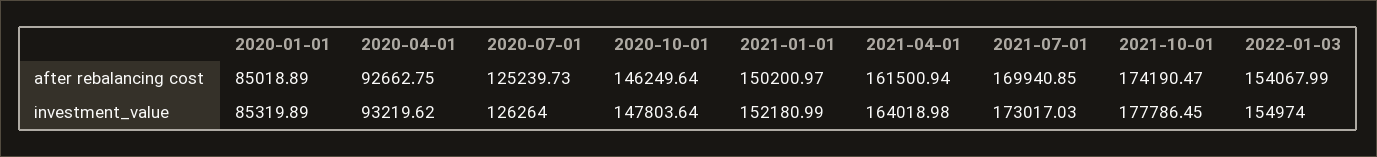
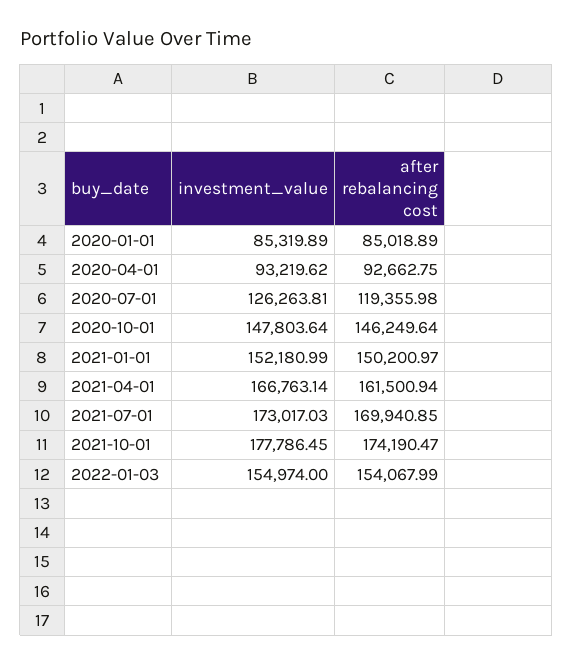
  {
    "2020-01-01": {
      "after rebalancing cost": 85018.89,
      "investment_value": 85319.89
    },
    "2020-04-01": {
      "after rebalancing cost": 92662.75,
      "investment_value": 93219.62
    },
    "2020-07-01": {
-     "after rebalancing cost": 125239.73,
+     "after rebalancing cost": 119355.98,
-     "investment_value": 126264
+     "investment_value": 126263.81
    },
    "2020-10-01": {
      "after rebalancing cost": 146249.64,
      "investment_value": 147803.64
    },
    "2021-01-01": {
      "after rebalancing cost": 150200.97,
      "investment_value": 152180.99
    },
    "2021-04-01": {
      "after rebalancing cost": 161500.94,
-     "investment_value": 164018.98
+     "investment_value": 166763.14
    },
    "2021-07-01": {
      "after rebalancing cost": 169940.85,
      "investment_value": 173017.03
    },
    "2021-10-01": {
      "after rebalancing cost": 174190.47,
      "investment_value": 177786.45
    },
    "2022-01-03": {
      "after rebalancing cost": 154067.99,
      "investment_value": 154974
    }
  }

